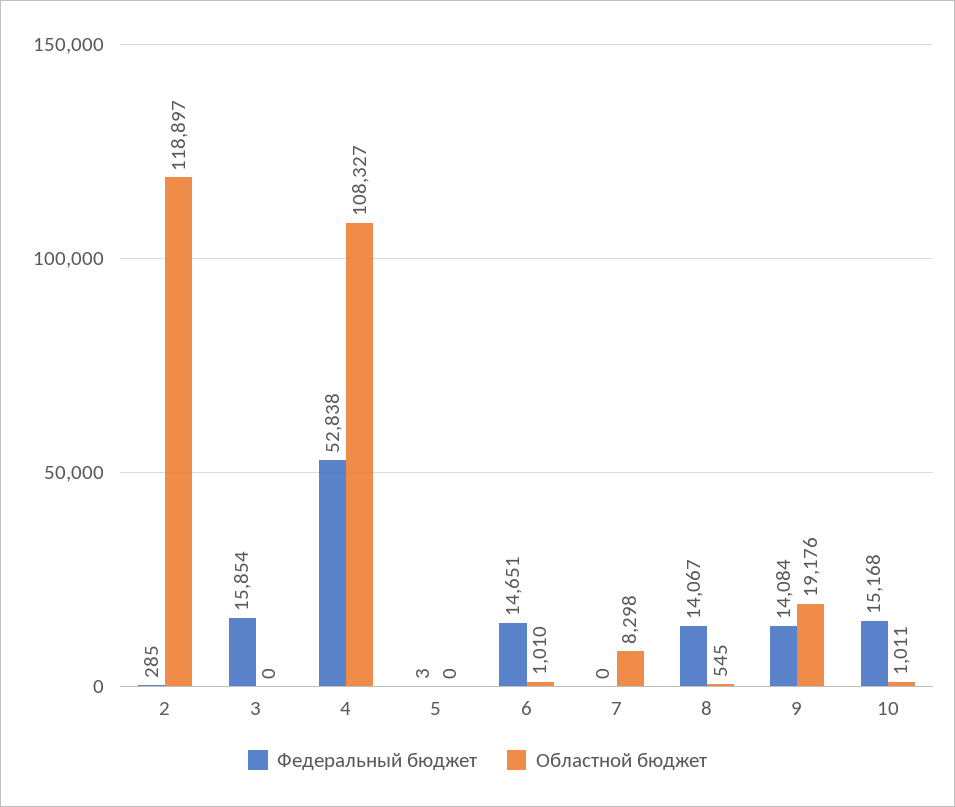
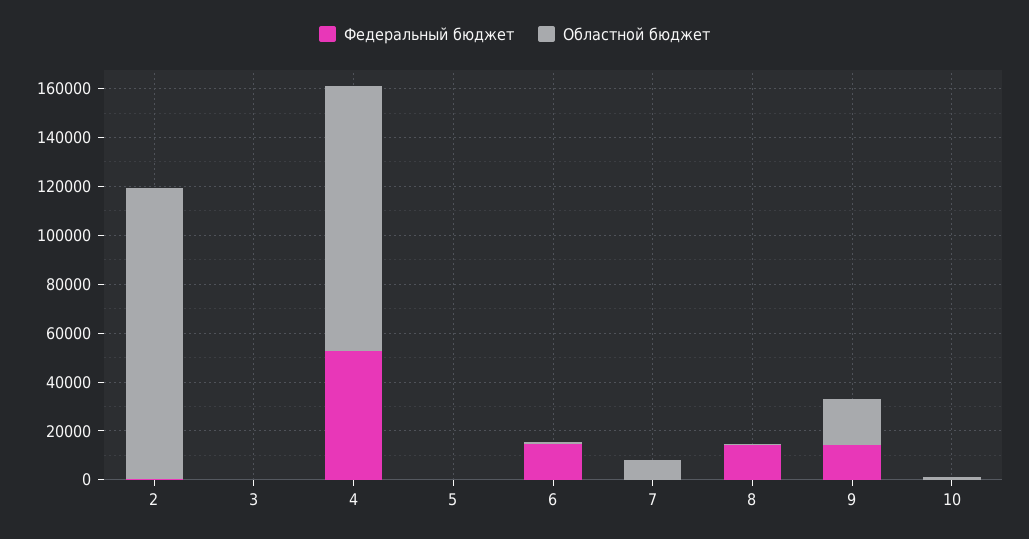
  {
    "Федеральный бюджет": {
      "2": 285,
-     "3": 15854,
+     "3": 0,
      "4": 52838,
      "5": 3,
      "6": 14651,
      "7": 0,
      "8": 14067,
      "9": 14084,
-     "10": 15168
+     "10": 0
    },
    "Областной бюджет": {
      "2": 118897,
      "3": 0,
      "4": 108327,
      "5": 0,
      "6": 1010,
      "7": 8298,
      "8": 545,
      "9": 19176,
      "10": 1011
    }
  }

